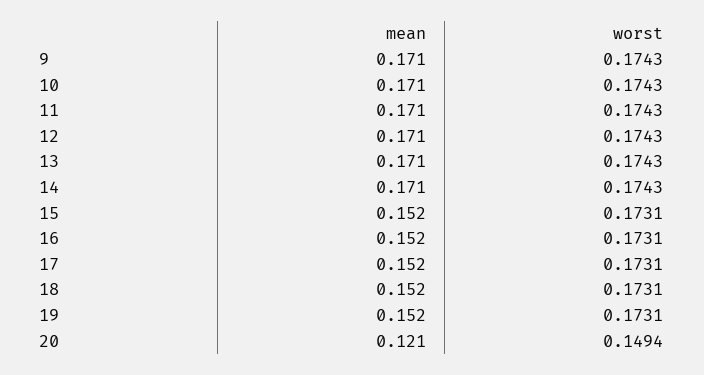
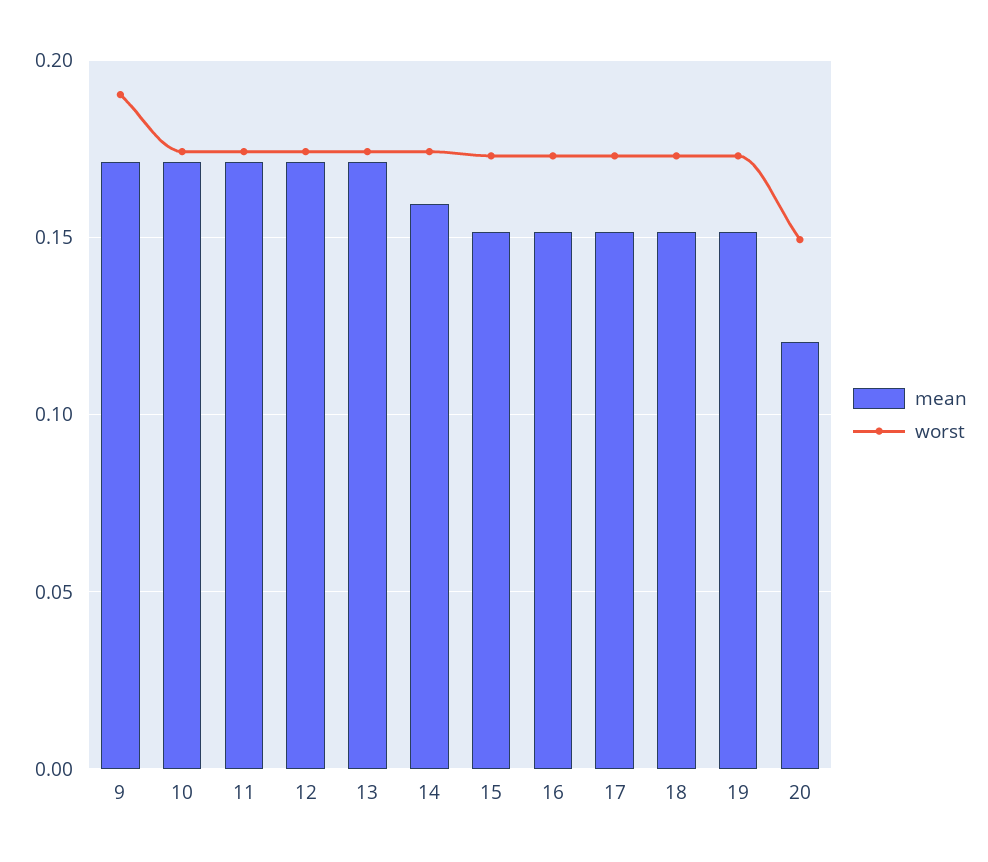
  {
    "mean": {
      "9": 0.171,
      "10": 0.171,
      "11": 0.171,
      "12": 0.171,
      "13": 0.171,
-     "14": 0.171,
+     "14": 0.16,
      "15": 0.152,
      "16": 0.152,
      "17": 0.152,
      "18": 0.152,
      "19": 0.152,
      "20": 0.121
    },
    "worst": {
-     "9": 0.1743,
+     "9": 0.19,
      "10": 0.1743,
      "11": 0.1743,
      "12": 0.1743,
      "13": 0.1743,
      "14": 0.1743,
      "15": 0.1731,
      "16": 0.1731,
      "17": 0.1731,
      "18": 0.1731,
      "19": 0.1731,
      "20": 0.1494
    }
  }

